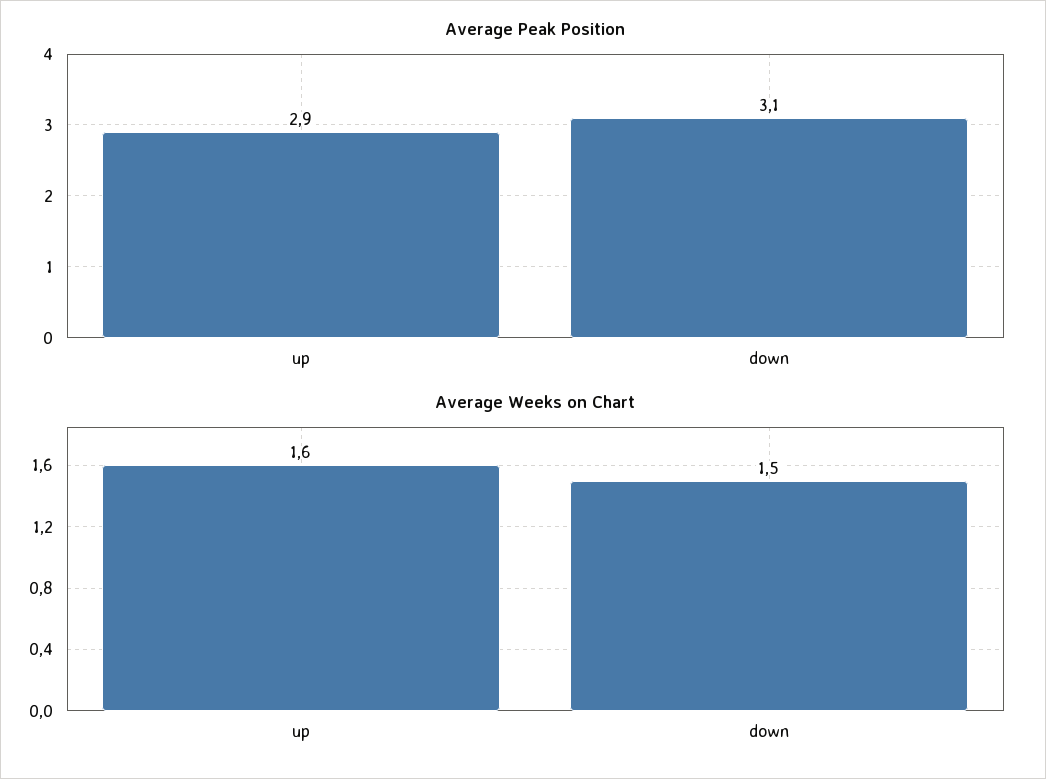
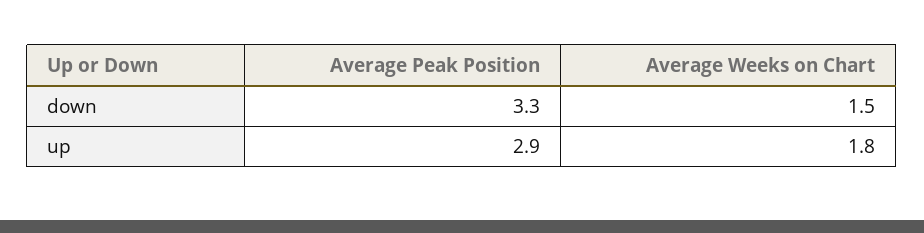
  {
    "Average Peak Position": {
      "up": 2.9,
-     "down": 3.1
+     "down": 3.3
    },
    "Average Weeks on Chart": {
-     "up": 1.6,
+     "up": 1.8,
      "down": 1.5
    }
  }

